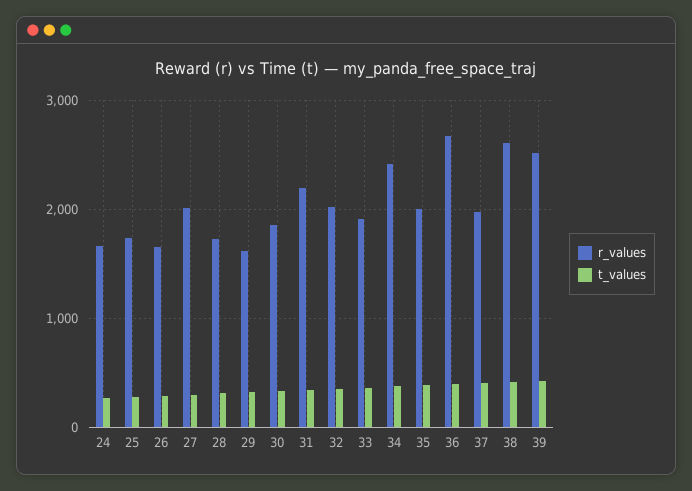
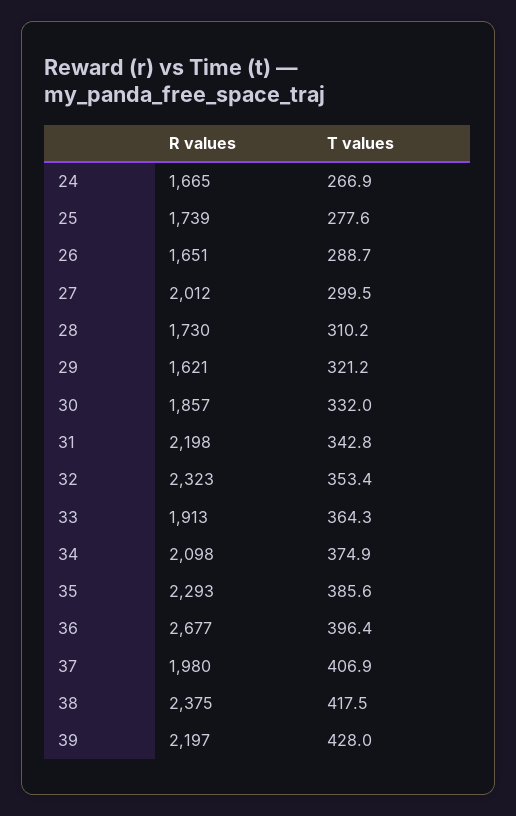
  {
    "r_values": {
      "24": 1665,
      "25": 1739,
      "26": 1651,
      "27": 2012,
      "28": 1730,
      "29": 1621,
      "30": 1857,
      "31": 2198,
-     "32": 2000,
+     "32": 2323,
      "33": 1913,
-     "34": 2400,
+     "34": 2098,
-     "35": 2000,
+     "35": 2293,
      "36": 2677,
      "37": 1980,
-     "38": 2600,
+     "38": 2375,
-     "39": 2500
+     "39": 2197
    },
    "t_values": {
      "24": 266.9,
      "25": 277.6,
      "26": 288.7,
      "27": 299.5,
      "28": 310.2,
      "29": 321.2,
      "30": 332,
      "31": 342.8,
      "32": 353.4,
      "33": 364.3,
      "34": 374.9,
      "35": 385.6,
      "36": 396.4,
      "37": 406.9,
      "38": 417.5,
      "39": 428
    }
  }

